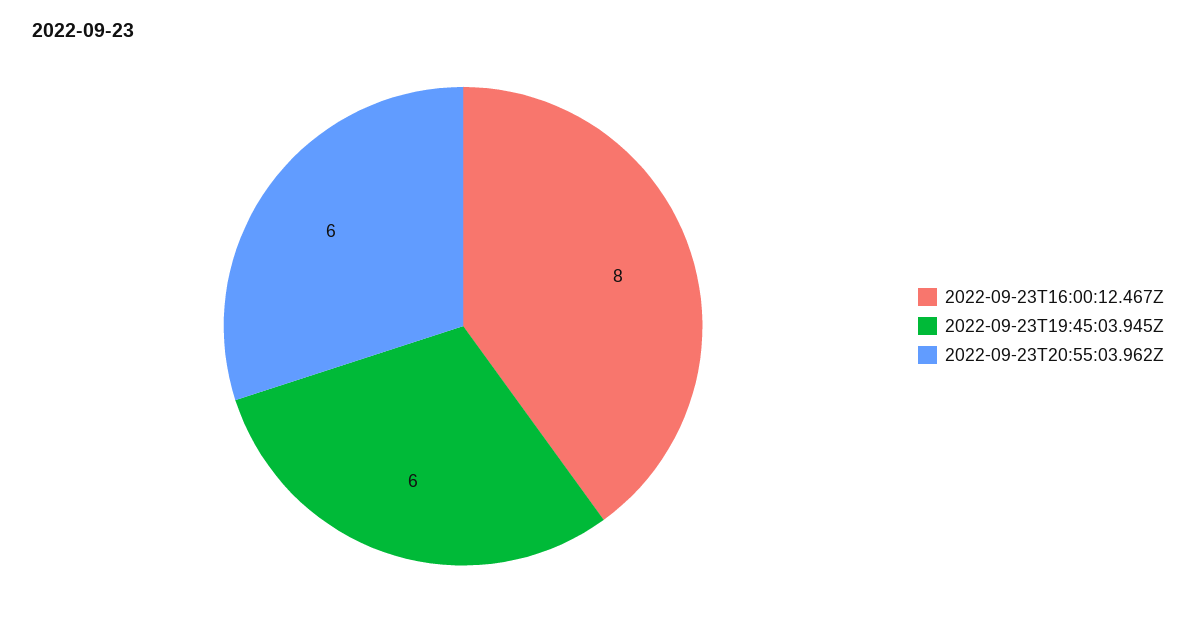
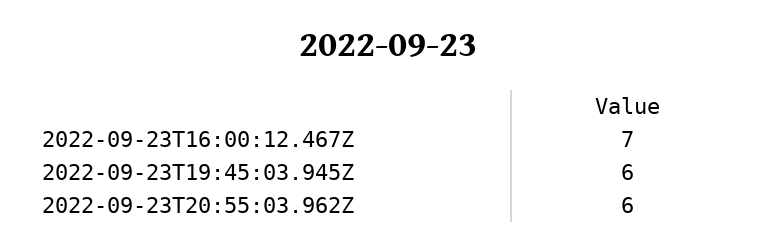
  {
-   "2022-09-23T16:00:12.467Z": 8,
+   "2022-09-23T16:00:12.467Z": 7,
    "2022-09-23T19:45:03.945Z": 6,
    "2022-09-23T20:55:03.962Z": 6
  }

